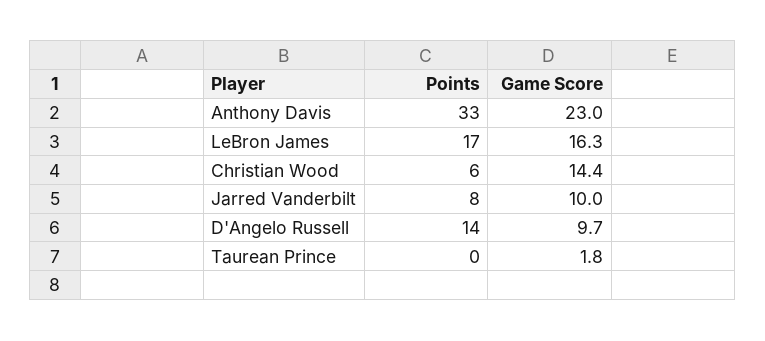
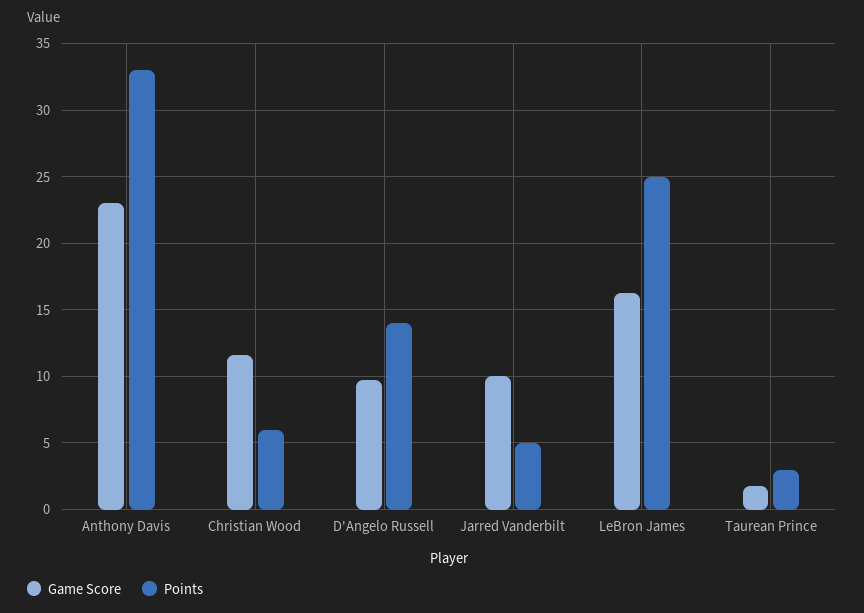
  {
    "Points": {
      "Anthony Davis": 33,
-     "LeBron James": 17,
+     "LeBron James": 25,
      "Christian Wood": 6,
-     "Jarred Vanderbilt": 8,
+     "Jarred Vanderbilt": 5,
      "D'Angelo Russell": 14,
-     "Taurean Prince": 0
+     "Taurean Prince": 3
    },
    "Game Score": {
      "Anthony Davis": 23,
      "LeBron James": 16.3,
-     "Christian Wood": 14.4,
+     "Christian Wood": 11.5,
      "Jarred Vanderbilt": 10,
      "D'Angelo Russell": 9.7,
      "Taurean Prince": 1.8
    }
  }

